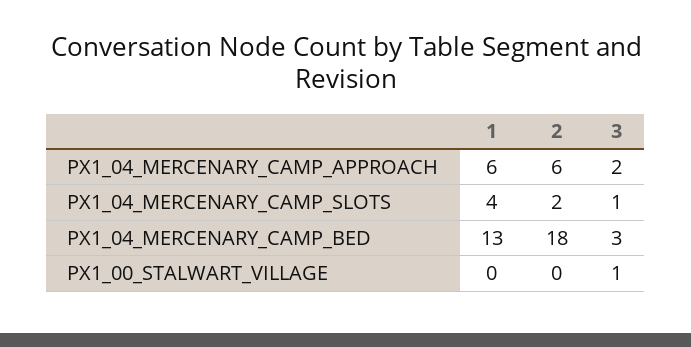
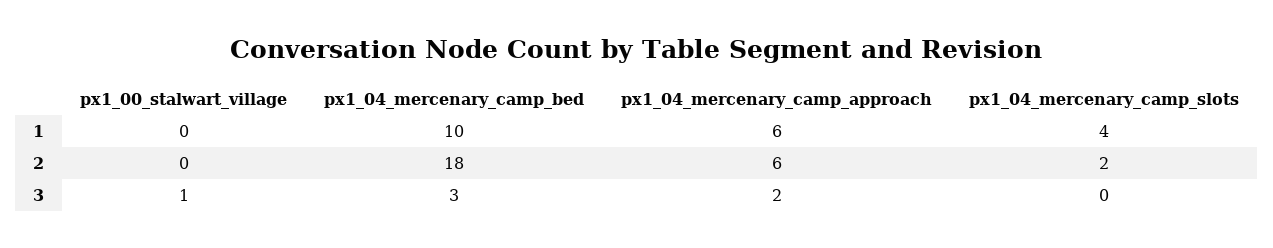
  {
    "1": {
      "PX1_04_MERCENARY_CAMP_APPROACH": 6,
      "PX1_04_MERCENARY_CAMP_SLOTS": 4,
-     "PX1_04_MERCENARY_CAMP_BED": 13,
+     "PX1_04_MERCENARY_CAMP_BED": 10,
      "PX1_00_STALWART_VILLAGE": 0
    },
    "2": {
      "PX1_04_MERCENARY_CAMP_APPROACH": 6,
      "PX1_04_MERCENARY_CAMP_SLOTS": 2,
      "PX1_04_MERCENARY_CAMP_BED": 18,
      "PX1_00_STALWART_VILLAGE": 0
    },
    "3": {
      "PX1_04_MERCENARY_CAMP_APPROACH": 2,
-     "PX1_04_MERCENARY_CAMP_SLOTS": 1,
+     "PX1_04_MERCENARY_CAMP_SLOTS": 0,
      "PX1_04_MERCENARY_CAMP_BED": 3,
      "PX1_00_STALWART_VILLAGE": 1
    }
  }

